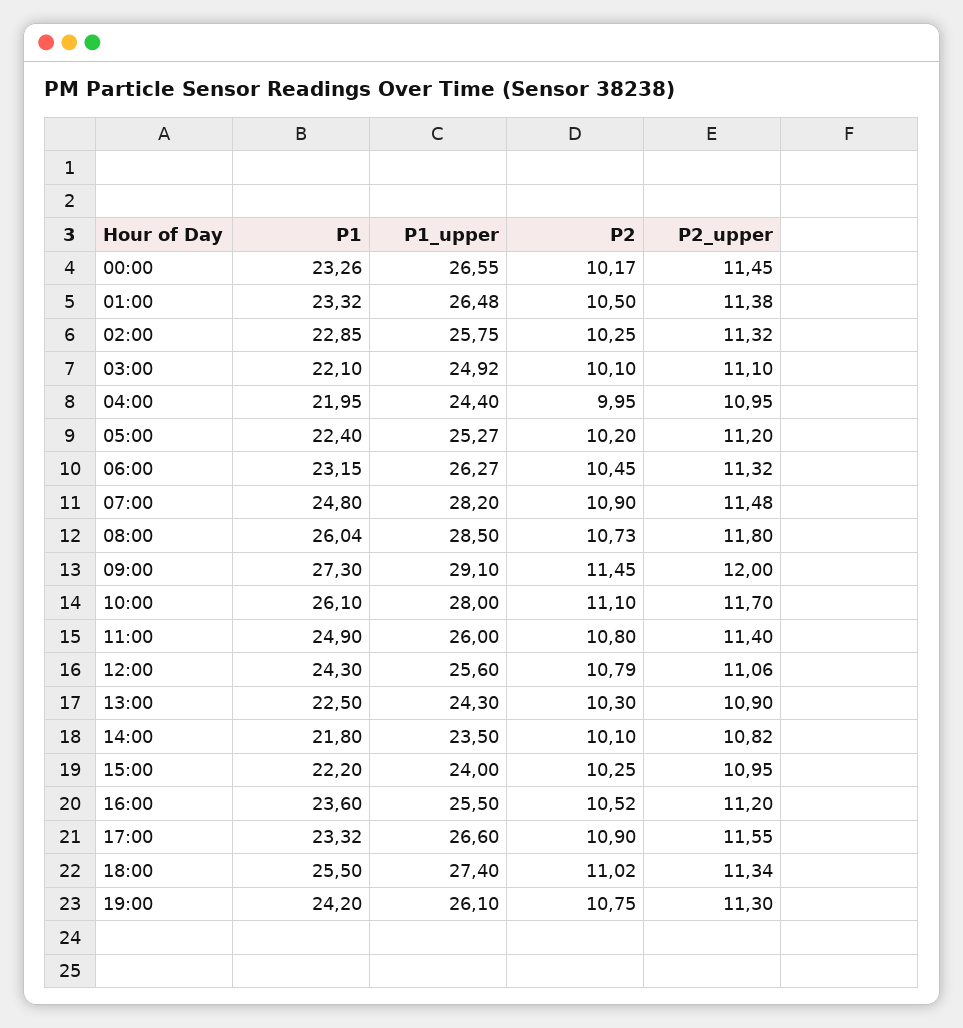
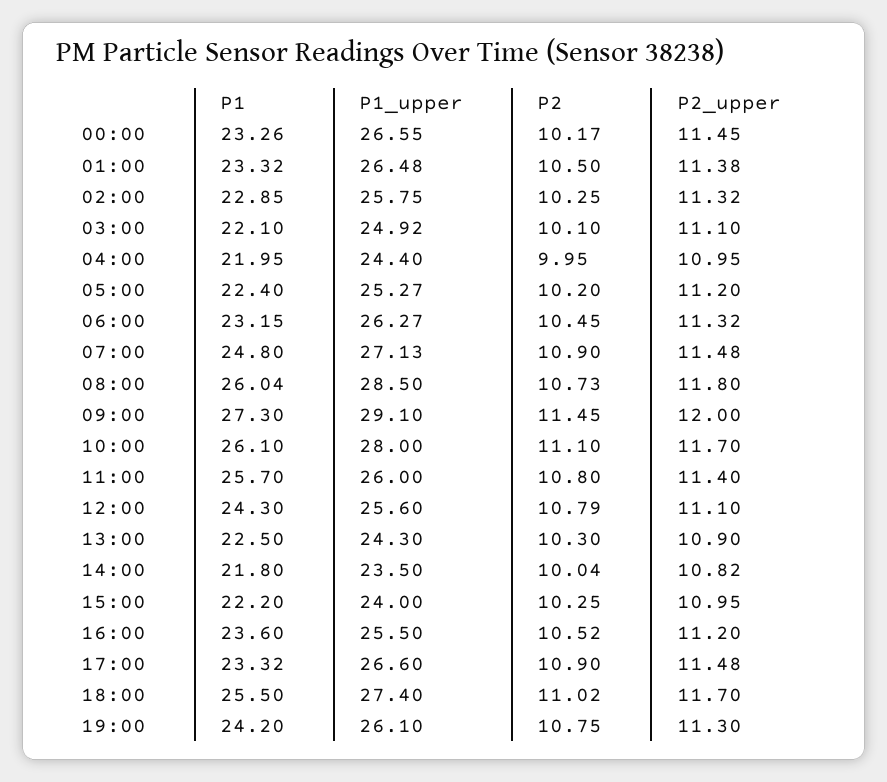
  {
    "P1": {
      "00:00": 23.26,
      "01:00": 23.32,
      "02:00": 22.85,
      "03:00": 22.1,
      "04:00": 21.95,
      "05:00": 22.4,
      "06:00": 23.15,
      "07:00": 24.8,
      "08:00": 26.04,
      "09:00": 27.3,
      "10:00": 26.1,
-     "11:00": 24.9,
+     "11:00": 25.7,
      "12:00": 24.3,
      "13:00": 22.5,
      "14:00": 21.8,
      "15:00": 22.2,
      "16:00": 23.6,
      "17:00": 23.32,
      "18:00": 25.5,
      "19:00": 24.2
    },
    "P1_upper": {
      "00:00": 26.55,
      "01:00": 26.48,
      "02:00": 25.75,
      "03:00": 24.92,
      "04:00": 24.4,
      "05:00": 25.27,
      "06:00": 26.27,
-     "07:00": 28.2,
+     "07:00": 27.13,
      "08:00": 28.5,
      "09:00": 29.1,
      "10:00": 28,
      "11:00": 26,
      "12:00": 25.6,
      "13:00": 24.3,
      "14:00": 23.5,
      "15:00": 24,
      "16:00": 25.5,
      "17:00": 26.6,
      "18:00": 27.4,
      "19:00": 26.1
    },
    "P2": {
      "00:00": 10.17,
      "01:00": 10.5,
      "02:00": 10.25,
      "03:00": 10.1,
      "04:00": 9.95,
      "05:00": 10.2,
      "06:00": 10.45,
      "07:00": 10.9,
      "08:00": 10.73,
      "09:00": 11.45,
      "10:00": 11.1,
      "11:00": 10.8,
      "12:00": 10.79,
      "13:00": 10.3,
-     "14:00": 10.1,
+     "14:00": 10.04,
      "15:00": 10.25,
      "16:00": 10.52,
      "17:00": 10.9,
      "18:00": 11.02,
      "19:00": 10.75
    },
    "P2_upper": {
      "00:00": 11.45,
      "01:00": 11.38,
      "02:00": 11.32,
      "03:00": 11.1,
      "04:00": 10.95,
      "05:00": 11.2,
      "06:00": 11.32,
      "07:00": 11.48,
      "08:00": 11.8,
      "09:00": 12,
      "10:00": 11.7,
      "11:00": 11.4,
-     "12:00": 11.06,
+     "12:00": 11.1,
      "13:00": 10.9,
      "14:00": 10.82,
      "15:00": 10.95,
      "16:00": 11.2,
-     "17:00": 11.55,
+     "17:00": 11.48,
-     "18:00": 11.34,
+     "18:00": 11.7,
      "19:00": 11.3
    }
  }

